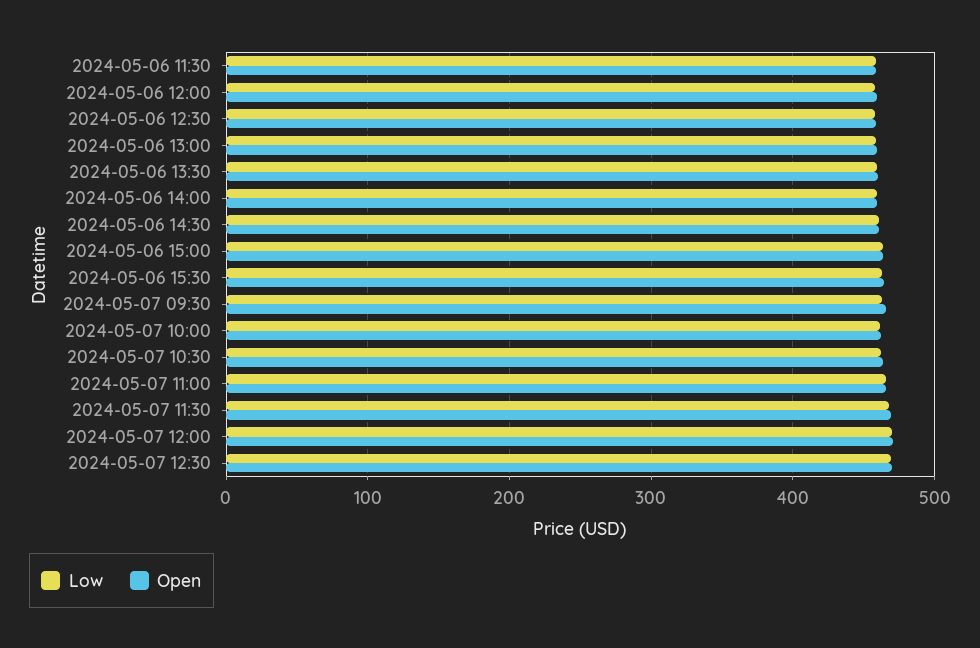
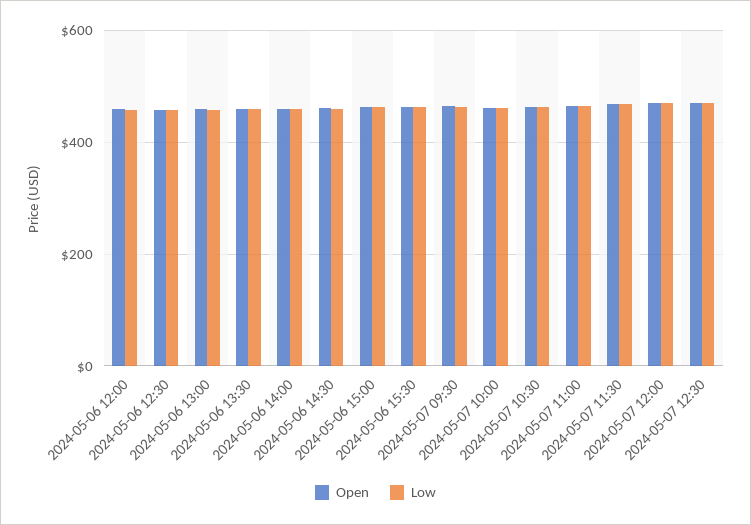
  {
    "Low": {
-     "2024-05-06 11:30": 460,
      "2024-05-06 12:00": 460,
      "2024-05-06 12:30": 460,
      "2024-05-06 13:00": 460,
      "2024-05-06 13:30": 460,
      "2024-05-06 14:00": 460,
      "2024-05-06 14:30": 460,
      "2024-05-06 15:00": 460,
      "2024-05-06 15:30": 460,
      "2024-05-07 09:30": 460,
      "2024-05-07 10:00": 460,
      "2024-05-07 10:30": 460,
      "2024-05-07 11:00": 470,
      "2024-05-07 11:30": 470,
      "2024-05-07 12:00": 470,
      "2024-05-07 12:30": 470
    },
    "Open": {
-     "2024-05-06 11:30": 460,
      "2024-05-06 12:00": 460,
      "2024-05-06 12:30": 460,
      "2024-05-06 13:00": 460,
      "2024-05-06 13:30": 460,
      "2024-05-06 14:00": 460,
      "2024-05-06 14:30": 460,
      "2024-05-06 15:00": 460,
      "2024-05-06 15:30": 460,
      "2024-05-07 09:30": 470,
      "2024-05-07 10:00": 460,
      "2024-05-07 10:30": 460,
      "2024-05-07 11:00": 470,
      "2024-05-07 11:30": 470,
      "2024-05-07 12:00": 470,
      "2024-05-07 12:30": 470
    }
  }

